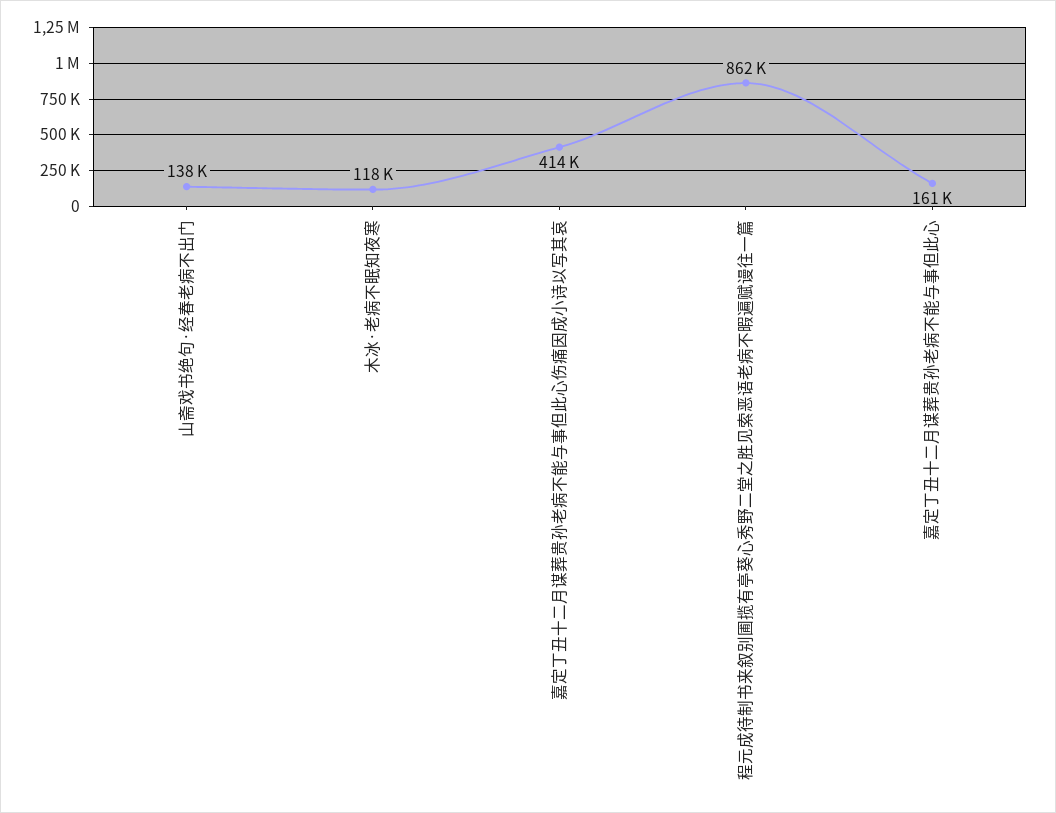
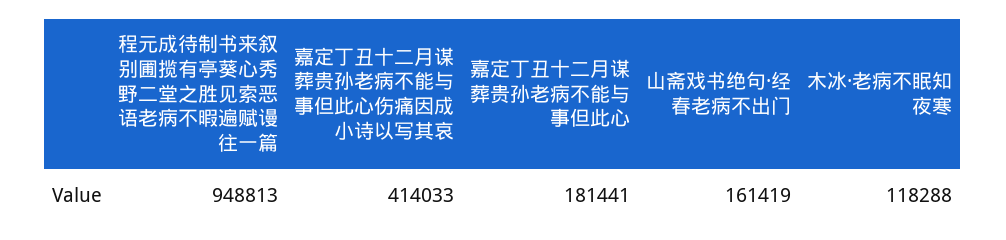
  {
-   "山斋戏书绝句·经春老病不出门": 138000,
+   "山斋戏书绝句·经春老病不出门": 161419,
    "木冰·老病不眠知夜寒": 118288,
    "嘉定丁丑十二月谋葬贵孙老病不能与事但此心伤痛因成小诗以写其哀": 414033,
-   "程元成待制书来叙别圃揽有亭葵心秀野二堂之胜见索恶语老病不暇遍赋谩往一篇": 862000,
+   "程元成待制书来叙别圃揽有亭葵心秀野二堂之胜见索恶语老病不暇遍赋谩往一篇": 948813,
-   "嘉定丁丑十二月谋葬贵孙老病不能与事但此心": 161000
+   "嘉定丁丑十二月谋葬贵孙老病不能与事但此心": 181441
  }

